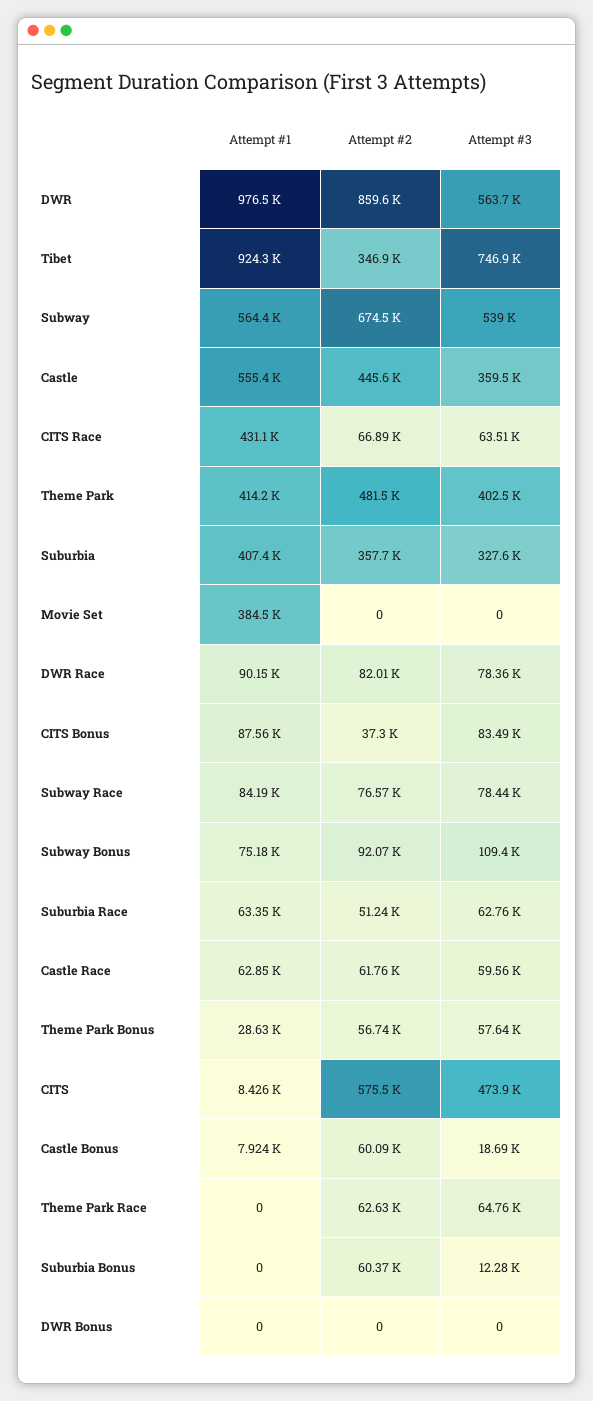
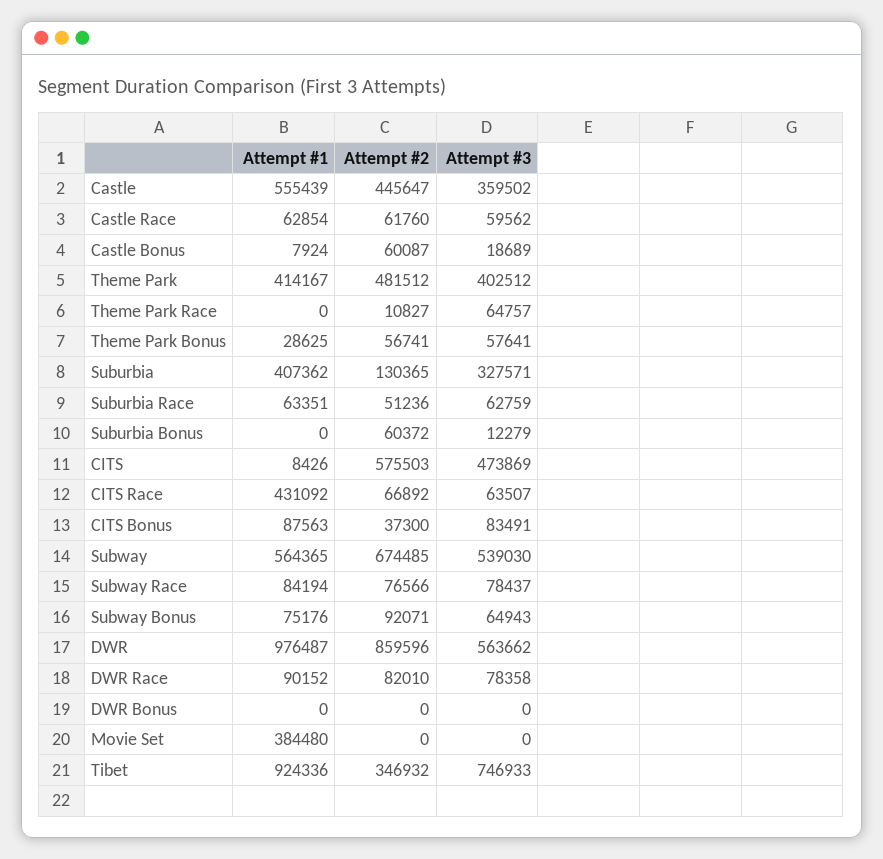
  {
    "Attempt #1": {
      "DWR": 976487,
      "Tibet": 924336,
      "Subway": 564365,
      "Castle": 555439,
      "CITS Race": 431092,
      "Theme Park": 414167,
      "Suburbia": 407362,
      "Movie Set": 384480,
      "DWR Race": 90152,
      "CITS Bonus": 87563,
      "Subway Race": 84194,
      "Subway Bonus": 75176,
      "Suburbia Race": 63351,
      "Castle Race": 62854,
      "Theme Park Bonus": 28625,
      "CITS": 8426,
      "Castle Bonus": 7924,
      "Theme Park Race": 0,
      "Suburbia Bonus": 0,
      "DWR Bonus": 0
    },
    "Attempt #2": {
      "DWR": 859596,
      "Tibet": 346932,
      "Subway": 674485,
      "Castle": 445647,
      "CITS Race": 66892,
      "Theme Park": 481512,
-     "Suburbia": 357700,
+     "Suburbia": 130365,
      "Movie Set": 0,
      "DWR Race": 82010,
      "CITS Bonus": 37300,
      "Subway Race": 76566,
      "Subway Bonus": 92071,
      "Suburbia Race": 51236,
      "Castle Race": 61760,
      "Theme Park Bonus": 56741,
      "CITS": 575503,
      "Castle Bonus": 60087,
-     "Theme Park Race": 62630,
+     "Theme Park Race": 10827,
      "Suburbia Bonus": 60372,
      "DWR Bonus": 0
    },
    "Attempt #3": {
      "DWR": 563662,
      "Tibet": 746933,
      "Subway": 539030,
      "Castle": 359502,
      "CITS Race": 63507,
      "Theme Park": 402512,
      "Suburbia": 327571,
      "Movie Set": 0,
      "DWR Race": 78358,
      "CITS Bonus": 83491,
      "Subway Race": 78437,
-     "Subway Bonus": 109400,
+     "Subway Bonus": 64943,
      "Suburbia Race": 62759,
      "Castle Race": 59562,
      "Theme Park Bonus": 57641,
      "CITS": 473869,
      "Castle Bonus": 18689,
      "Theme Park Race": 64757,
      "Suburbia Bonus": 12279,
      "DWR Bonus": 0
    }
  }

